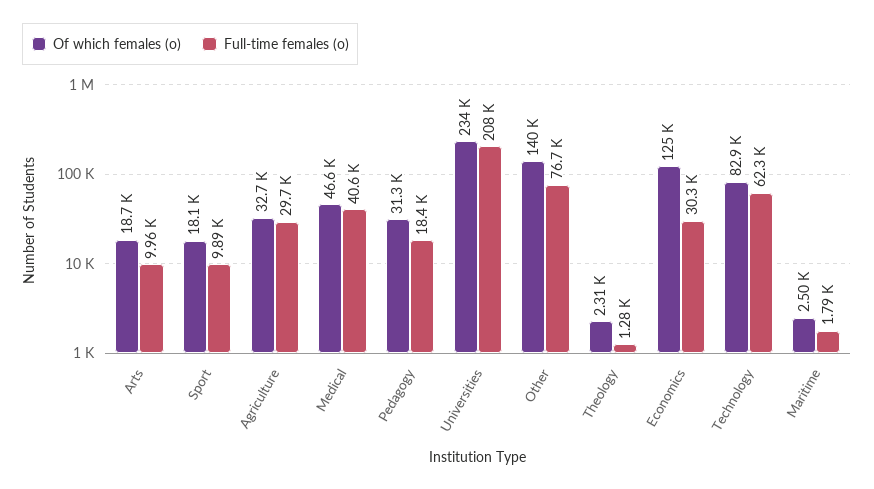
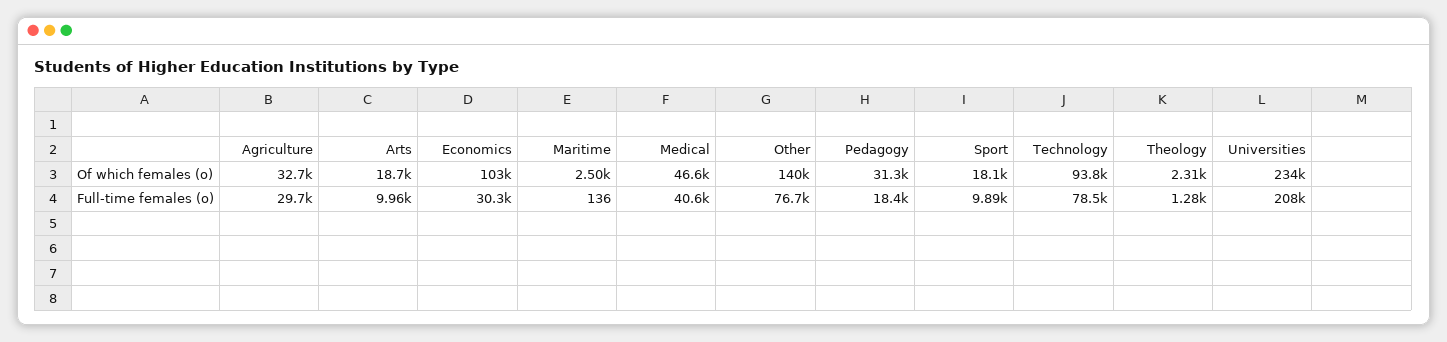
  {
    "Of which females (o)": {
      "Arts": 18700,
      "Sport": 18100,
      "Agriculture": 32700,
      "Medical": 46600,
      "Pedagogy": 31300,
      "Universities": 234000,
      "Other": 140000,
      "Theology": 2310,
-     "Economics": 125000,
+     "Economics": 103000,
-     "Technology": 82900,
+     "Technology": 93800,
      "Maritime": 2500
    },
    "Full-time females (o)": {
      "Arts": 9960,
      "Sport": 9890,
      "Agriculture": 29700,
      "Medical": 40600,
      "Pedagogy": 18400,
      "Universities": 208000,
      "Other": 76700,
      "Theology": 1280,
      "Economics": 30300,
-     "Technology": 62300,
+     "Technology": 78500,
-     "Maritime": 1790
+     "Maritime": 136
    }
  }

